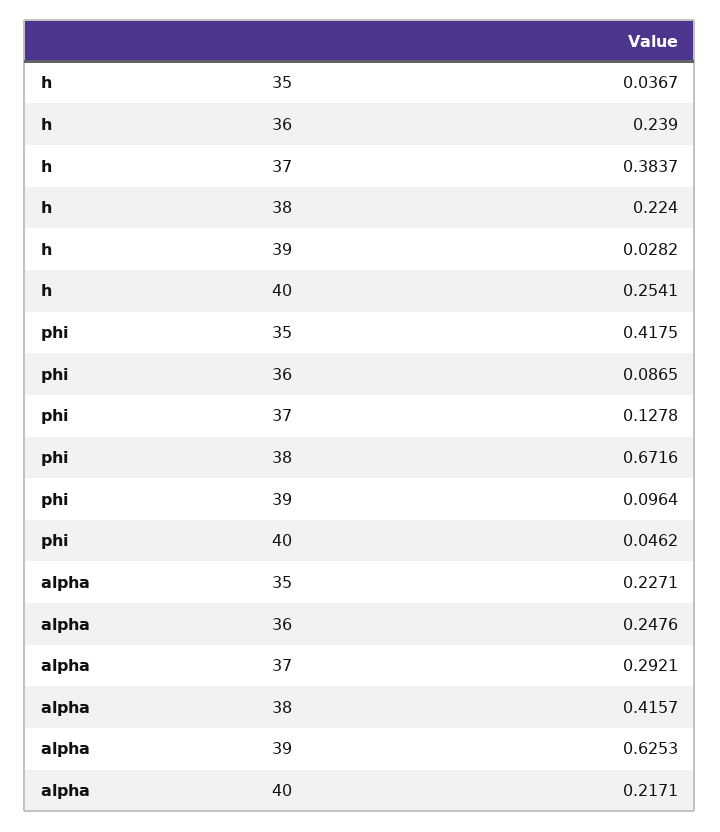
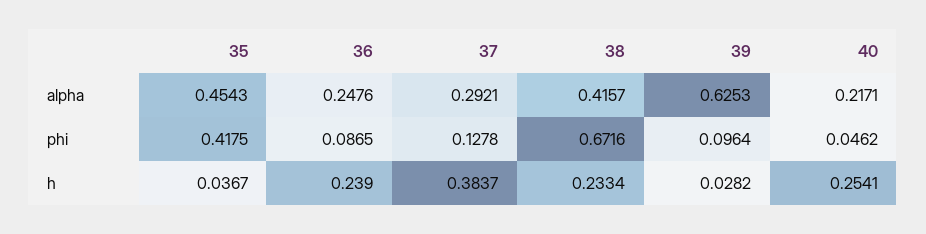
  {
    "h": {
      "35": 0.0367,
      "36": 0.239,
      "37": 0.3837,
-     "38": 0.224,
+     "38": 0.2334,
      "39": 0.0282,
      "40": 0.2541
    },
    "phi": {
      "35": 0.4175,
      "36": 0.0865,
      "37": 0.1278,
      "38": 0.6716,
      "39": 0.0964,
      "40": 0.0462
    },
    "alpha": {
-     "35": 0.2271,
+     "35": 0.4543,
      "36": 0.2476,
      "37": 0.2921,
      "38": 0.4157,
      "39": 0.6253,
      "40": 0.2171
    }
  }

